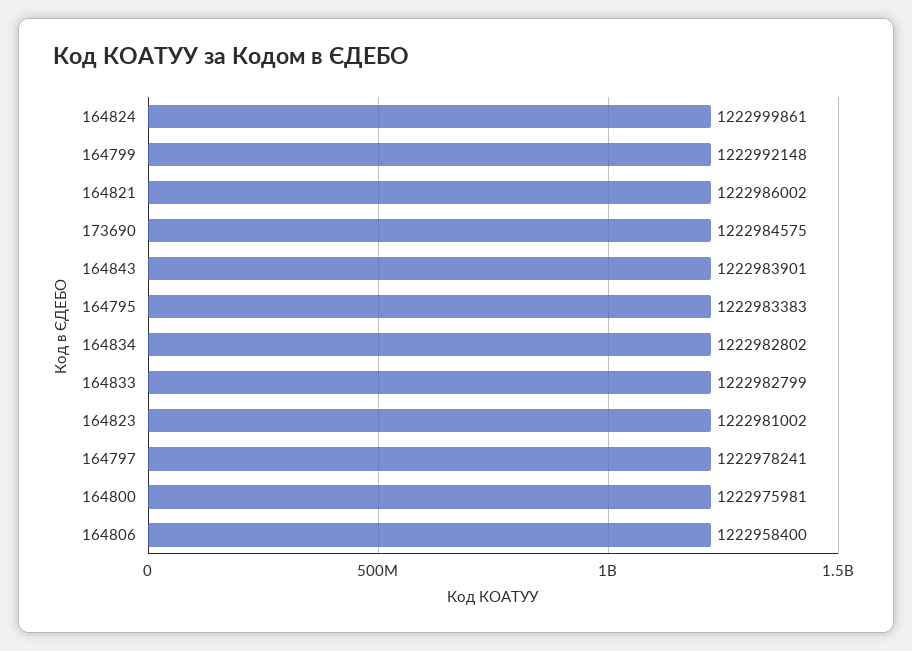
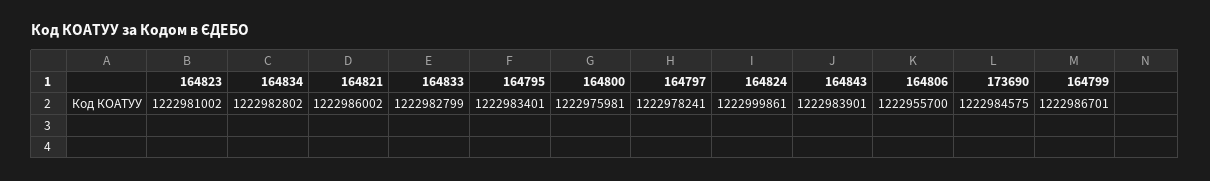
  {
    "164824": 1222999861,
-   "164799": 1222992148,
+   "164799": 1222986701,
    "164821": 1222986002,
    "173690": 1222984575,
    "164843": 1222983901,
-   "164795": 1222983383,
+   "164795": 1222983401,
    "164834": 1222982802,
    "164833": 1222982799,
    "164823": 1222981002,
    "164797": 1222978241,
    "164800": 1222975981,
-   "164806": 1222958400
+   "164806": 1222955700
  }

